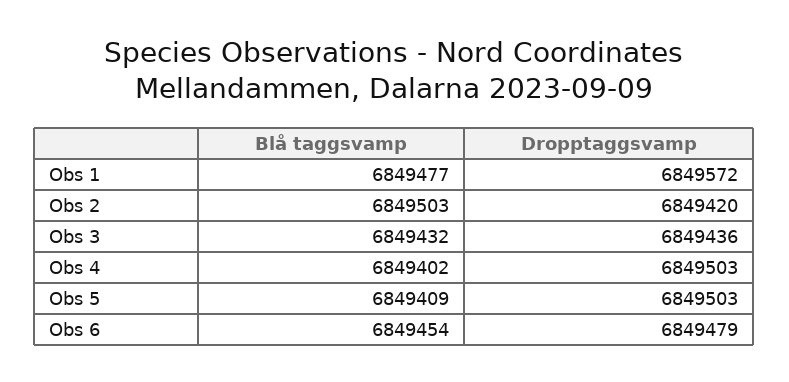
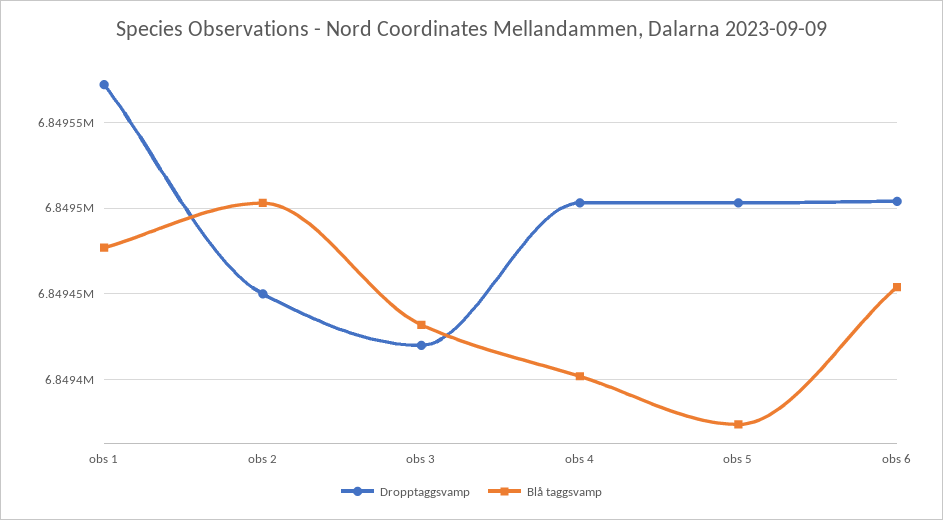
  {
    "Blå taggsvamp": {
      "Obs 1": 6849477,
      "Obs 2": 6849503,
      "Obs 3": 6849432,
      "Obs 4": 6849402,
-     "Obs 5": 6849409,
+     "Obs 5": 6849375,
      "Obs 6": 6849454
    },
    "Dropptaggsvamp": {
      "Obs 1": 6849572,
-     "Obs 2": 6849420,
+     "Obs 2": 6849450,
-     "Obs 3": 6849436,
+     "Obs 3": 6849420,
      "Obs 4": 6849503,
      "Obs 5": 6849503,
-     "Obs 6": 6849479
+     "Obs 6": 6849505
    }
  }

